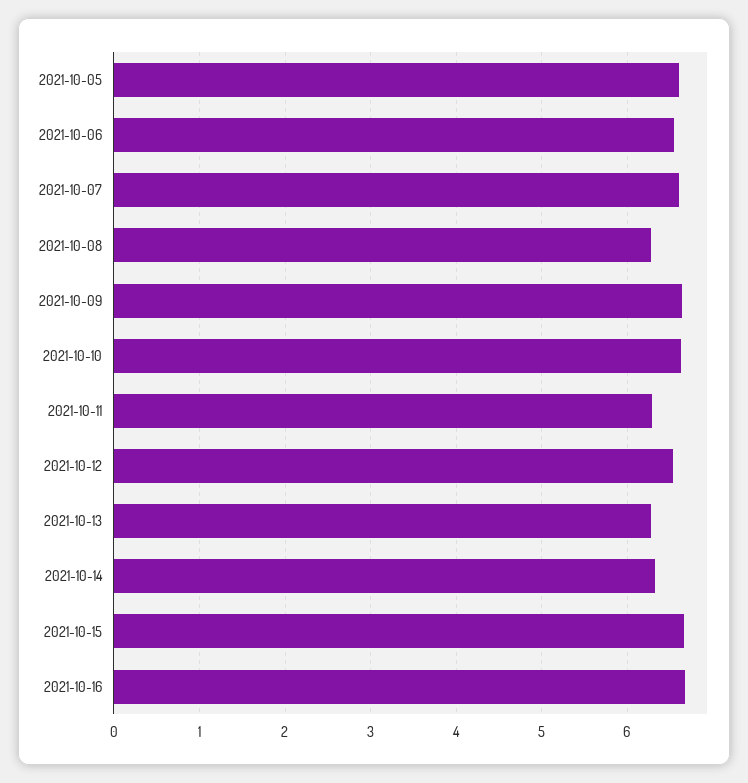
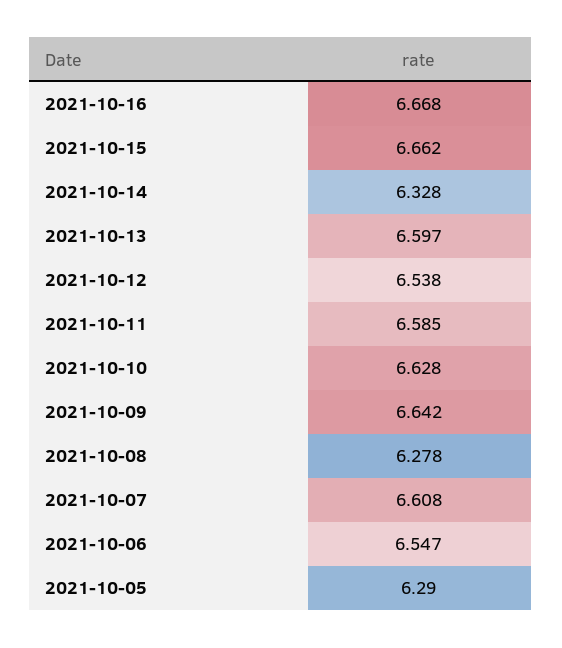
  {
-   "2021-10-05": 6.6,
+   "2021-10-05": 6.29,
    "2021-10-06": 6.547,
    "2021-10-07": 6.608,
    "2021-10-08": 6.278,
    "2021-10-09": 6.642,
    "2021-10-10": 6.628,
-   "2021-10-11": 6.3,
+   "2021-10-11": 6.585,
    "2021-10-12": 6.538,
-   "2021-10-13": 6.3,
+   "2021-10-13": 6.597,
    "2021-10-14": 6.328,
    "2021-10-15": 6.662,
    "2021-10-16": 6.668
  }

